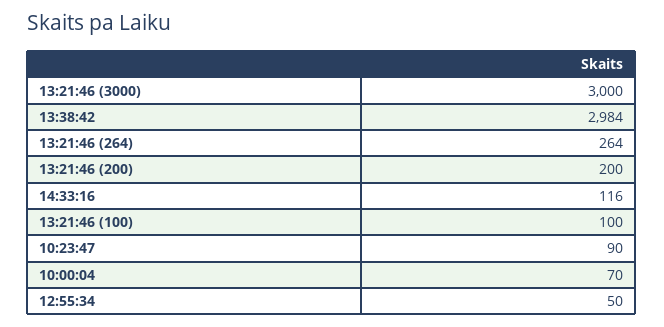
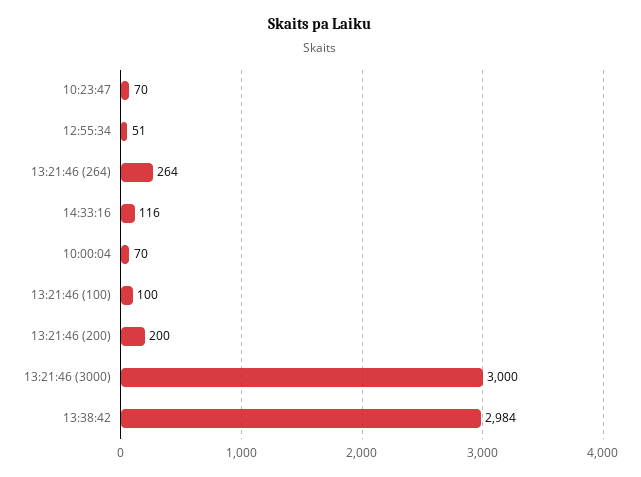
  {
    "13:21:46 (3000)": 3000,
    "13:38:42": 2984,
    "13:21:46 (264)": 264,
    "13:21:46 (200)": 200,
    "14:33:16": 116,
    "13:21:46 (100)": 100,
-   "10:23:47": 90,
+   "10:23:47": 70,
    "10:00:04": 70,
-   "12:55:34": 50
+   "12:55:34": 51
  }

